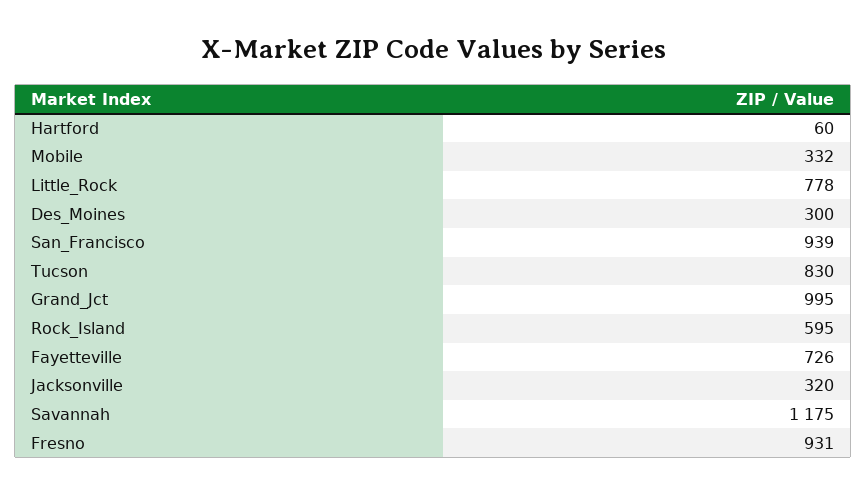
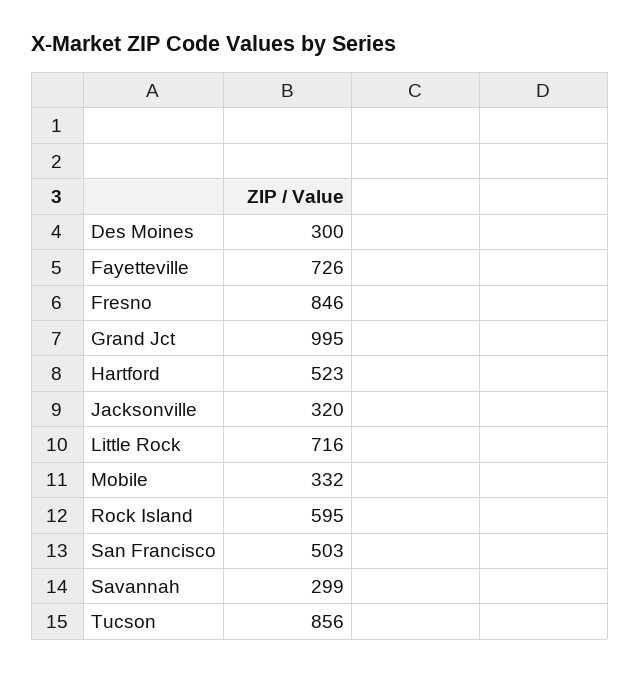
  {
-   "Hartford": 60,
+   "Hartford": 523,
    "Mobile": 332,
-   "Little_Rock": 778,
+   "Little_Rock": 716,
    "Des_Moines": 300,
-   "San_Francisco": 939,
+   "San_Francisco": 503,
-   "Tucson": 830,
+   "Tucson": 856,
    "Grand_Jct": 995,
    "Rock_Island": 595,
    "Fayetteville": 726,
    "Jacksonville": 320,
-   "Savannah": 1175,
+   "Savannah": 299,
-   "Fresno": 931
+   "Fresno": 846
  }

